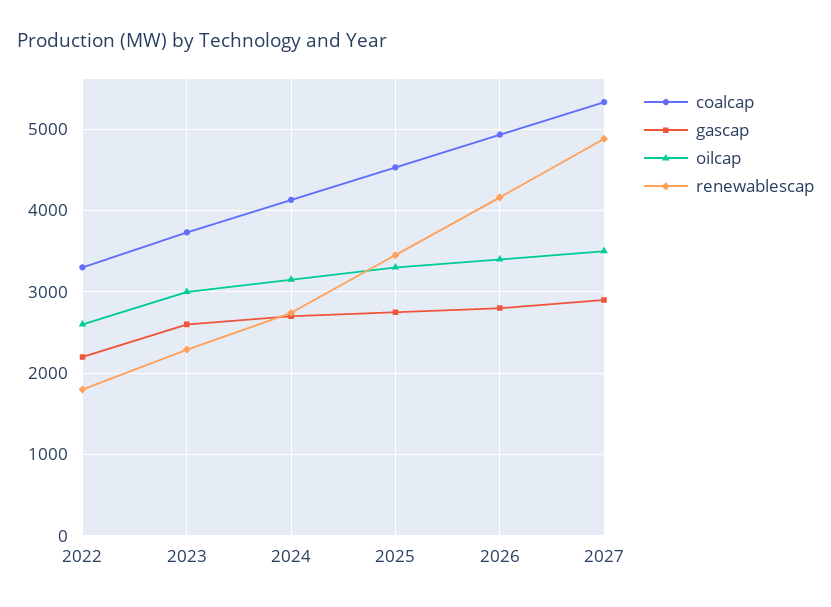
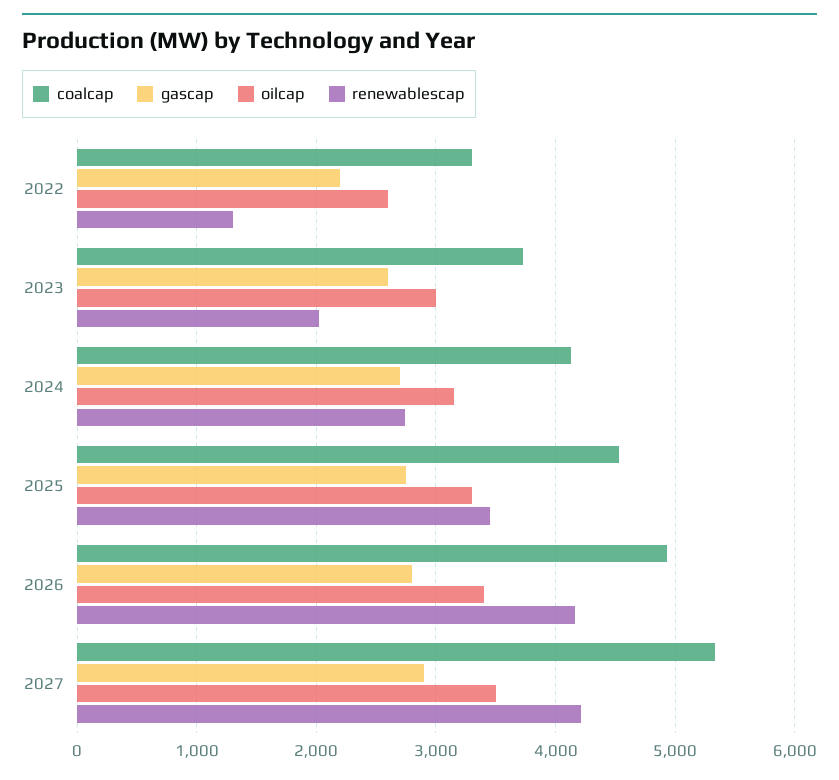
  {
    "coalcap": {
      "2022": 3300,
      "2023": 3700,
      "2024": 4100,
      "2025": 4500,
      "2026": 4900,
      "2027": 5300
    },
    "gascap": {
      "2022": 2200,
      "2023": 2600,
      "2024": 2700,
      "2025": 2800,
      "2026": 2800,
      "2027": 2900
    },
    "oilcap": {
      "2022": 2600,
      "2023": 3000,
      "2024": 3200,
      "2025": 3300,
      "2026": 3400,
      "2027": 3500
    },
    "renewablescap": {
-     "2022": 1800,
+     "2022": 1300,
-     "2023": 2300,
+     "2023": 2000,
      "2024": 2700,
      "2025": 3500,
      "2026": 4200,
-     "2027": 4900
+     "2027": 4200
    }
  }

